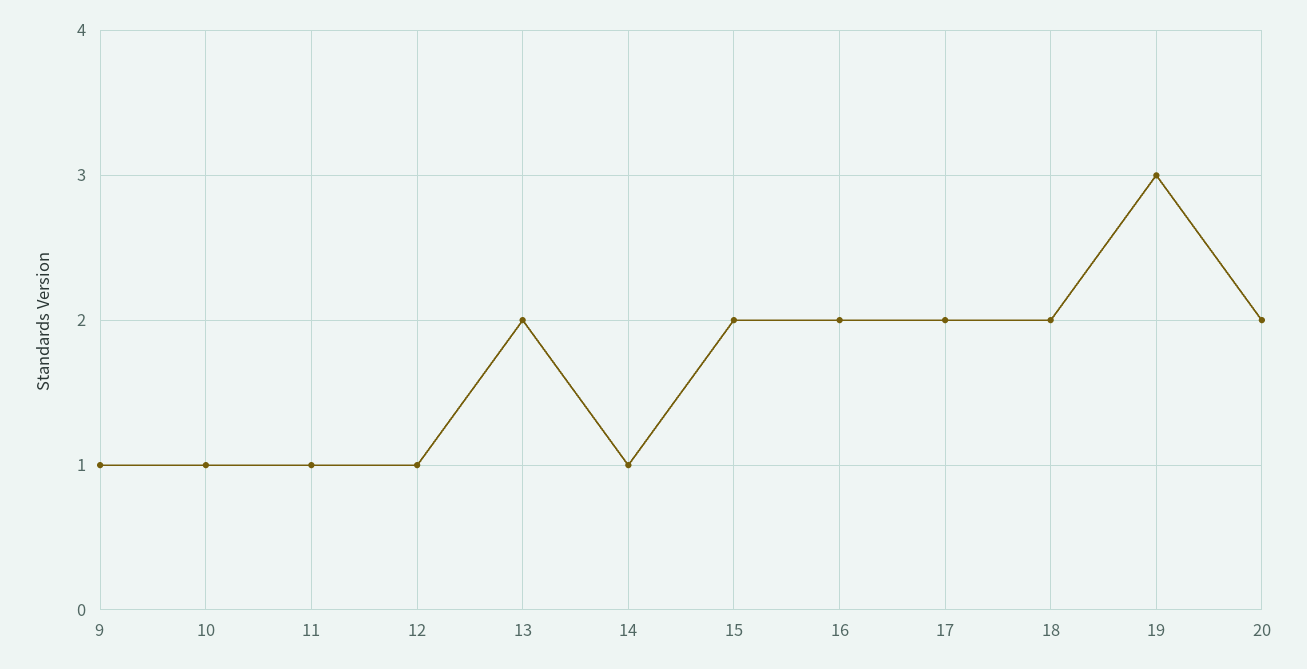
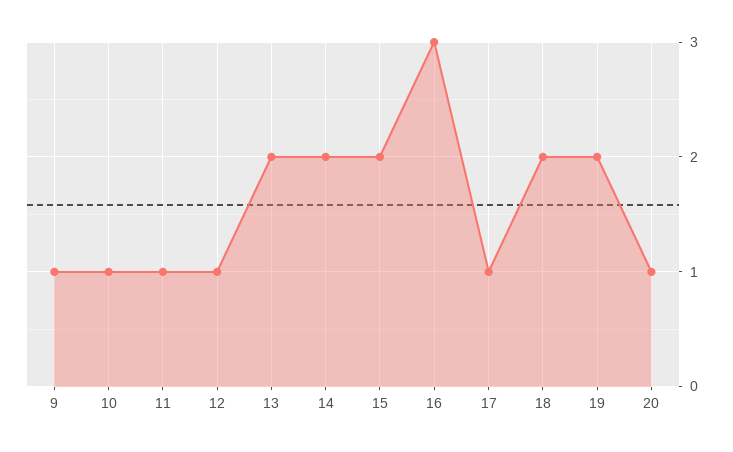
  {
    "9": 1,
    "10": 1,
    "11": 1,
    "12": 1,
    "13": 2,
-   "14": 1,
+   "14": 2,
    "15": 2,
-   "16": 2,
+   "16": 3,
-   "17": 2,
+   "17": 1,
    "18": 2,
-   "19": 3,
+   "19": 2,
-   "20": 2
+   "20": 1
  }

